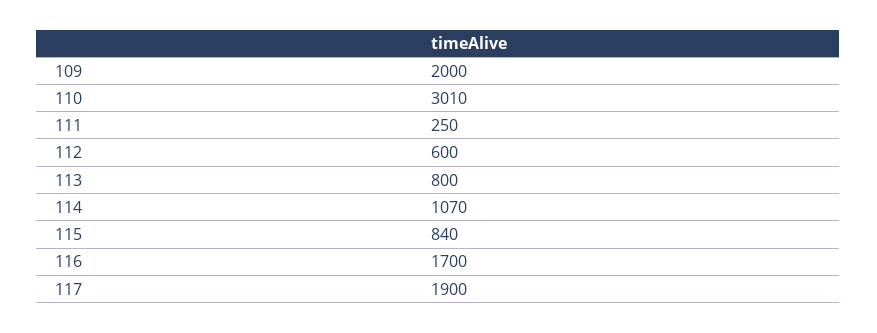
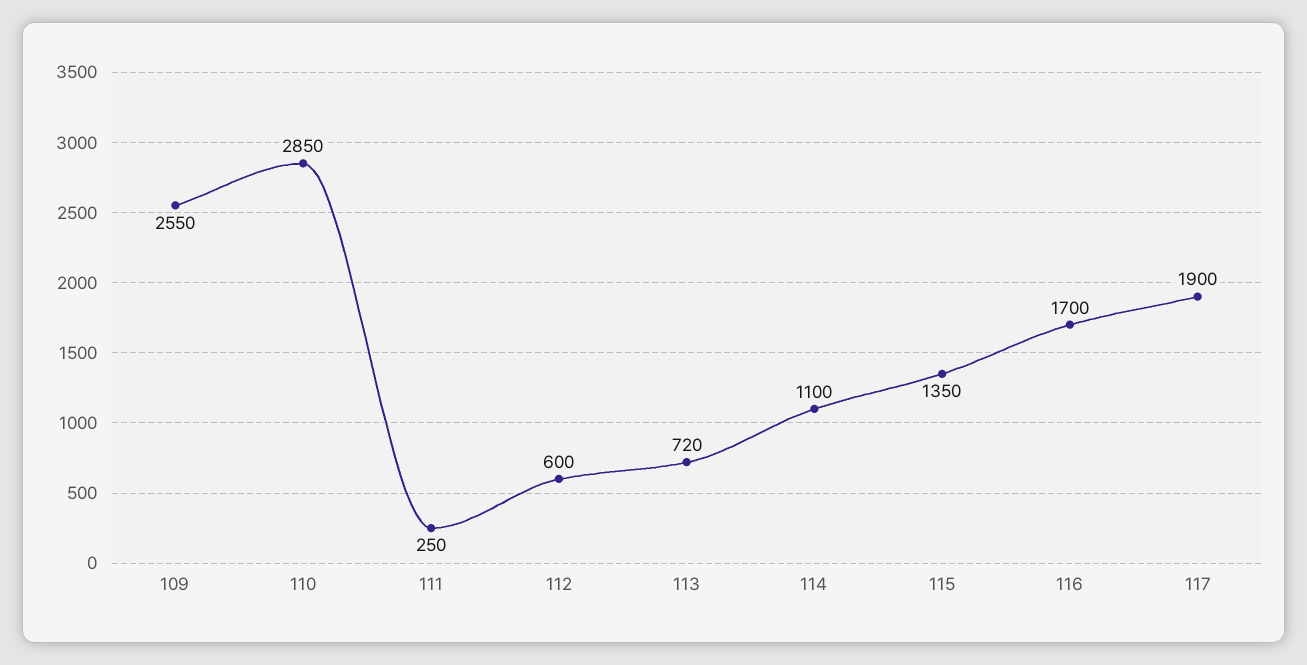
  {
-   "109": 2000,
+   "109": 2550,
-   "110": 3010,
+   "110": 2850,
    "111": 250,
    "112": 600,
-   "113": 800,
+   "113": 720,
-   "114": 1070,
+   "114": 1100,
-   "115": 840,
+   "115": 1350,
    "116": 1700,
    "117": 1900
  }

